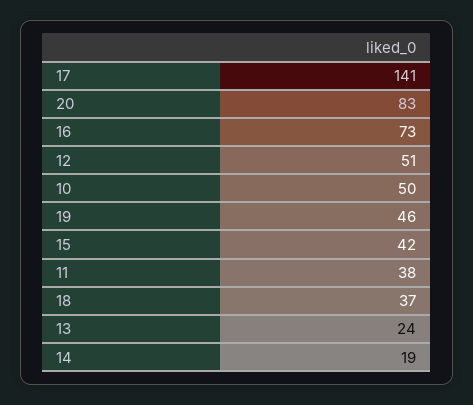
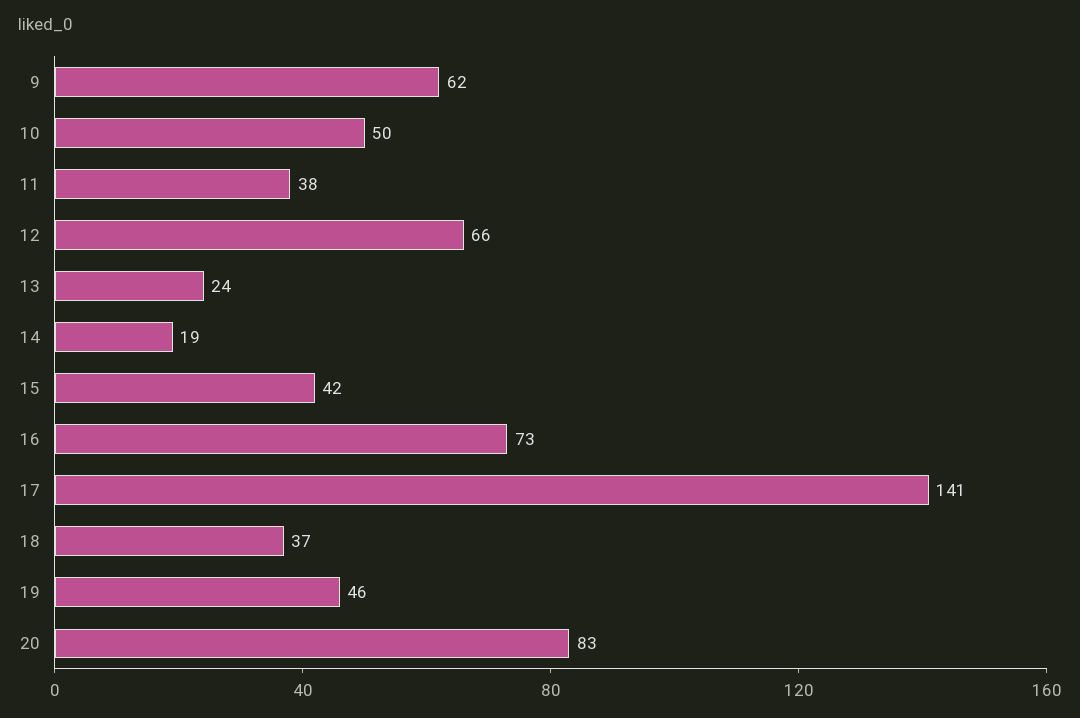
  {
    "17": 141,
    "20": 83,
    "16": 73,
-   "12": 51,
+   "12": 66,
    "10": 50,
    "19": 46,
    "15": 42,
    "11": 38,
    "18": 37,
    "13": 24,
-   "14": 19
+   "14": 19,
+   "9": 62
  }

